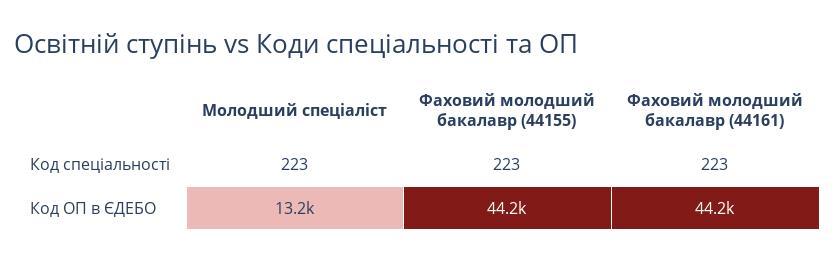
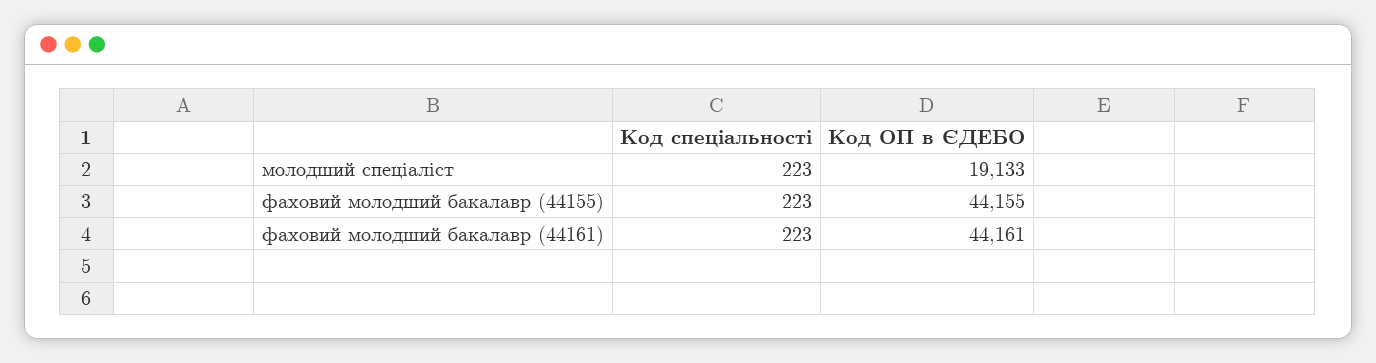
  {
    "Молодший спеціаліст": {
      "Код спеціальності": 223,
-     "Код ОП в ЄДЕБО": 13200
+     "Код ОП в ЄДЕБО": 19133
    },
    "Фаховий молодший бакалавр (44155)": {
      "Код спеціальності": 223,
      "Код ОП в ЄДЕБО": 44155
    },
    "Фаховий молодший бакалавр (44161)": {
      "Код спеціальності": 223,
      "Код ОП в ЄДЕБО": 44161
    }
  }

